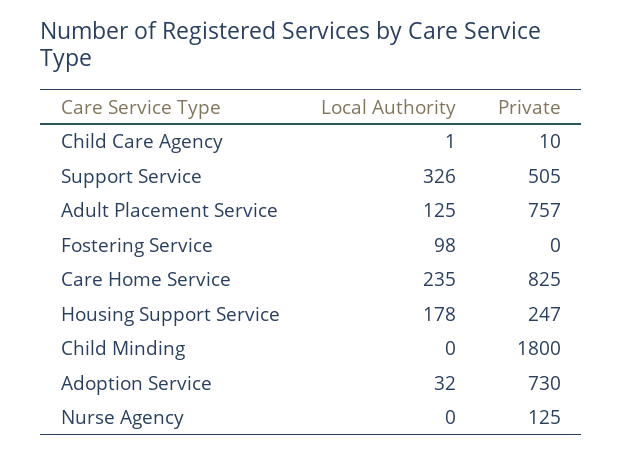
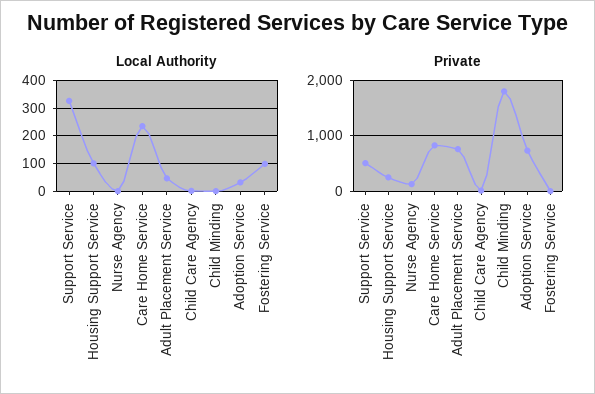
  {
    "Local Authority": {
      "Child Care Agency": 1,
      "Support Service": 326,
-     "Adult Placement Service": 125,
+     "Adult Placement Service": 50,
      "Fostering Service": 98,
      "Care Home Service": 235,
-     "Housing Support Service": 178,
+     "Housing Support Service": 100,
      "Child Minding": 0,
      "Adoption Service": 32,
      "Nurse Agency": 0
    },
    "Private": {
      "Child Care Agency": 10,
      "Support Service": 505,
      "Adult Placement Service": 757,
      "Fostering Service": 0,
      "Care Home Service": 825,
      "Housing Support Service": 247,
      "Child Minding": 1800,
      "Adoption Service": 730,
      "Nurse Agency": 125
    }
  }

